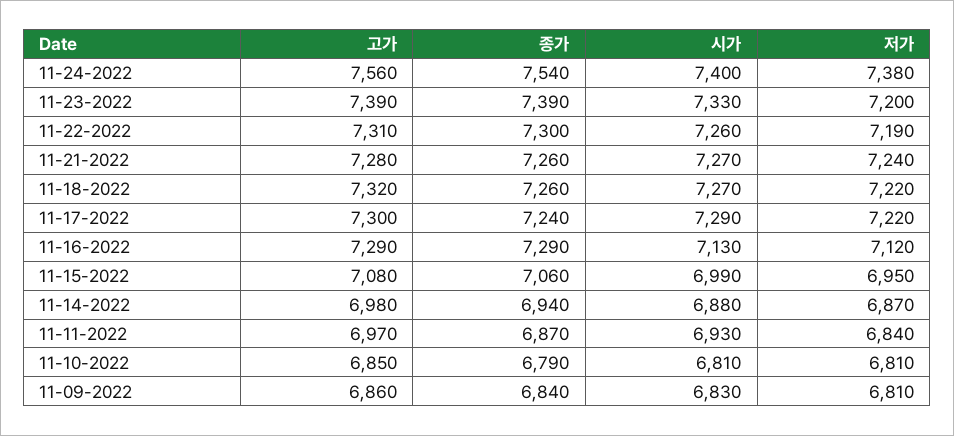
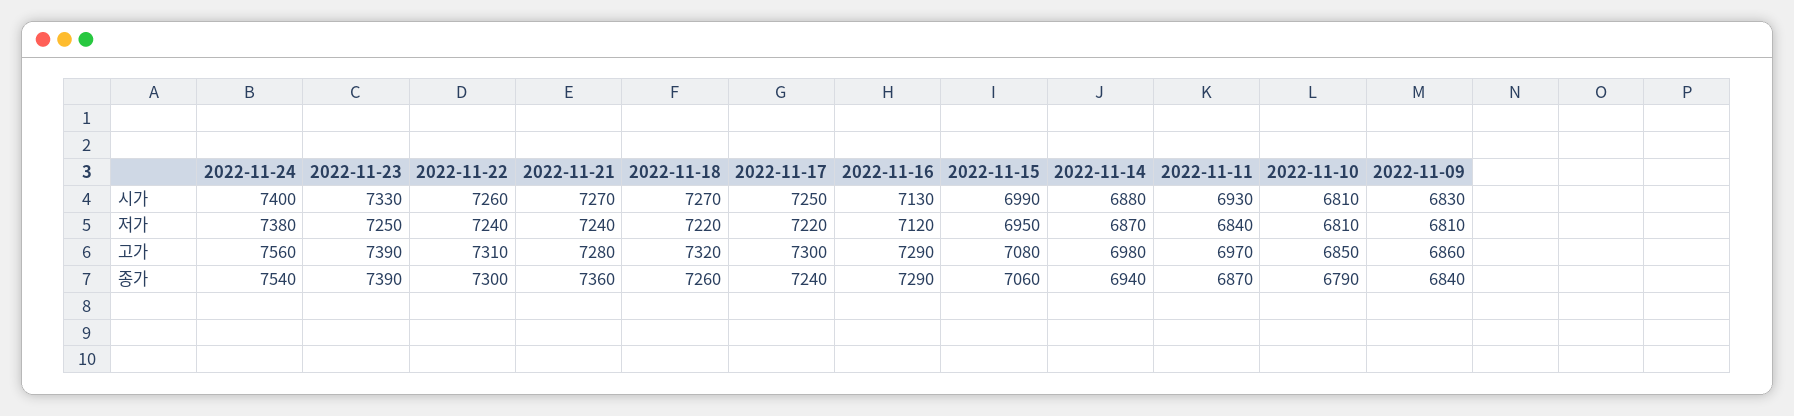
  {
    "고가": {
      "11-24-2022": 7560,
      "11-23-2022": 7390,
      "11-22-2022": 7310,
      "11-21-2022": 7280,
      "11-18-2022": 7320,
      "11-17-2022": 7300,
      "11-16-2022": 7290,
      "11-15-2022": 7080,
      "11-14-2022": 6980,
      "11-11-2022": 6970,
      "11-10-2022": 6850,
      "11-09-2022": 6860
    },
    "종가": {
      "11-24-2022": 7540,
      "11-23-2022": 7390,
      "11-22-2022": 7300,
-     "11-21-2022": 7260,
+     "11-21-2022": 7360,
      "11-18-2022": 7260,
      "11-17-2022": 7240,
      "11-16-2022": 7290,
      "11-15-2022": 7060,
      "11-14-2022": 6940,
      "11-11-2022": 6870,
      "11-10-2022": 6790,
      "11-09-2022": 6840
    },
    "시가": {
      "11-24-2022": 7400,
      "11-23-2022": 7330,
      "11-22-2022": 7260,
      "11-21-2022": 7270,
      "11-18-2022": 7270,
-     "11-17-2022": 7290,
+     "11-17-2022": 7250,
      "11-16-2022": 7130,
      "11-15-2022": 6990,
      "11-14-2022": 6880,
      "11-11-2022": 6930,
      "11-10-2022": 6810,
      "11-09-2022": 6830
    },
    "저가": {
      "11-24-2022": 7380,
-     "11-23-2022": 7200,
+     "11-23-2022": 7250,
-     "11-22-2022": 7190,
+     "11-22-2022": 7240,
      "11-21-2022": 7240,
      "11-18-2022": 7220,
      "11-17-2022": 7220,
      "11-16-2022": 7120,
      "11-15-2022": 6950,
      "11-14-2022": 6870,
      "11-11-2022": 6840,
      "11-10-2022": 6810,
      "11-09-2022": 6810
    }
  }

